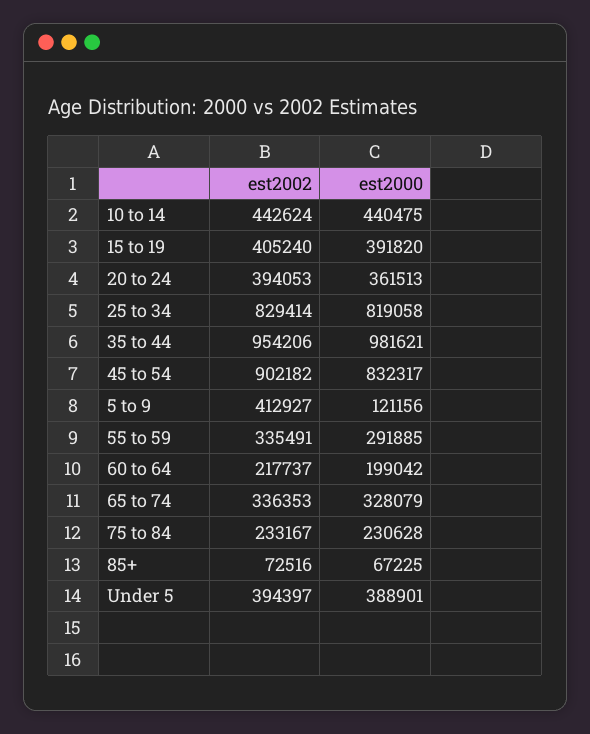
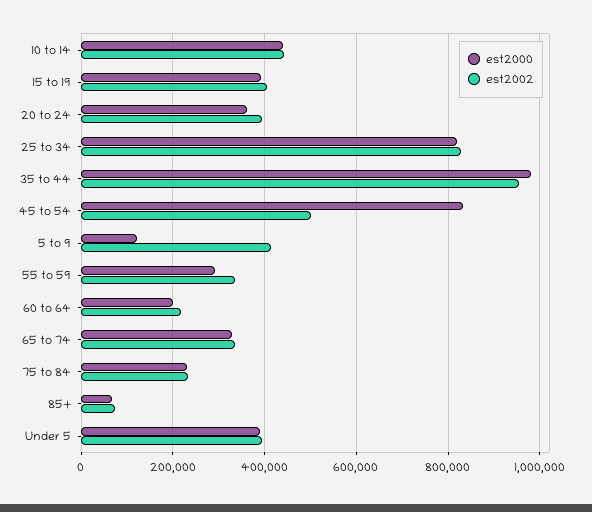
  {
    "est2002": {
      "10 to 14": 442624,
      "15 to 19": 405240,
      "20 to 24": 394053,
      "25 to 34": 829414,
      "35 to 44": 954206,
-     "45 to 54": 902182,
+     "45 to 54": 500000,
      "5 to 9": 412927,
      "55 to 59": 335491,
      "60 to 64": 217737,
      "65 to 74": 336353,
      "75 to 84": 233167,
      "85+": 72516,
      "Under 5": 394397
    },
    "est2000": {
      "10 to 14": 440475,
      "15 to 19": 391820,
      "20 to 24": 361513,
      "25 to 34": 819058,
      "35 to 44": 981621,
      "45 to 54": 832317,
      "5 to 9": 121156,
      "55 to 59": 291885,
      "60 to 64": 199042,
      "65 to 74": 328079,
      "75 to 84": 230628,
      "85+": 67225,
      "Under 5": 388901
    }
  }

